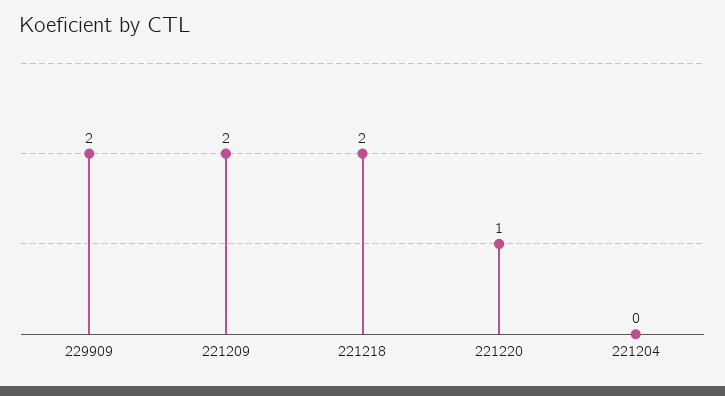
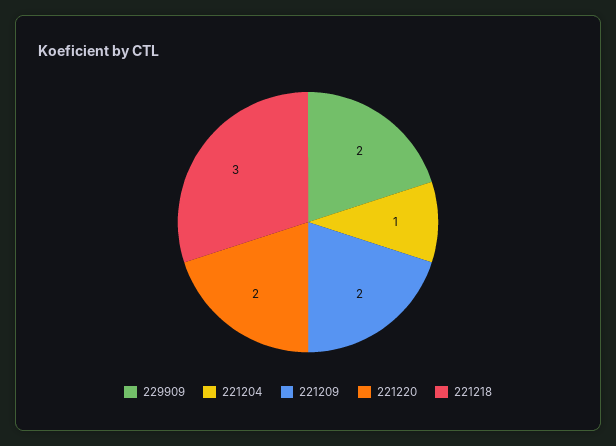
  {
    "229909": 2,
    "221209": 2,
-   "221218": 2,
+   "221218": 3,
-   "221220": 1,
+   "221220": 2,
-   "221204": 0
+   "221204": 1
  }

